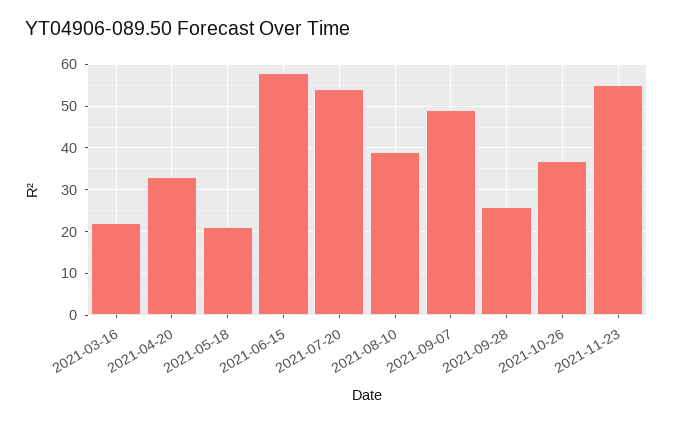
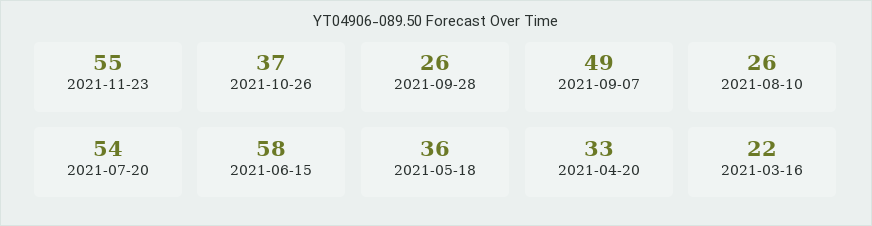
  {
    "2021-03-16": 22,
    "2021-04-20": 33,
-   "2021-05-18": 20,
+   "2021-05-18": 36,
    "2021-06-15": 58,
    "2021-07-20": 54,
-   "2021-08-10": 40,
+   "2021-08-10": 26,
    "2021-09-07": 49,
    "2021-09-28": 26,
    "2021-10-26": 37,
    "2021-11-23": 55
  }

